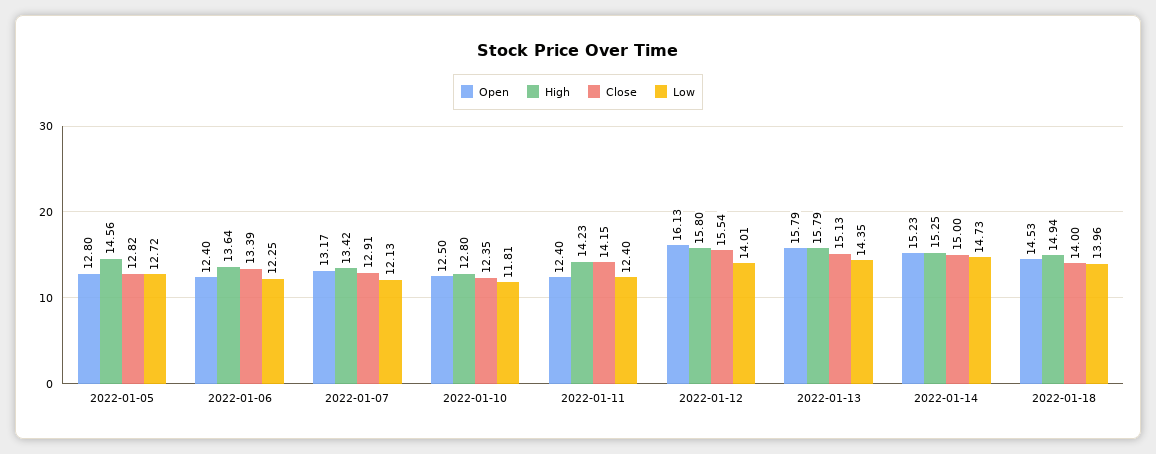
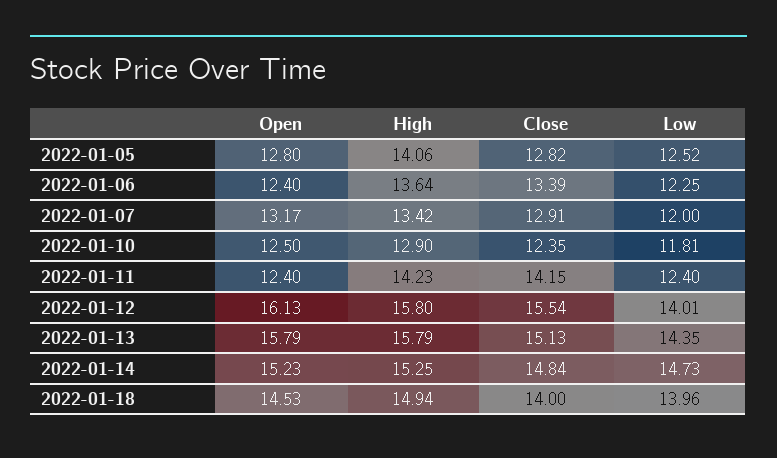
  {
    "Open": {
      "2022-01-05": 12.8,
      "2022-01-06": 12.4,
      "2022-01-07": 13.17,
      "2022-01-10": 12.5,
      "2022-01-11": 12.4,
      "2022-01-12": 16.13,
      "2022-01-13": 15.79,
      "2022-01-14": 15.23,
      "2022-01-18": 14.53
    },
    "High": {
-     "2022-01-05": 14.56,
+     "2022-01-05": 14.06,
      "2022-01-06": 13.64,
      "2022-01-07": 13.42,
-     "2022-01-10": 12.8,
+     "2022-01-10": 12.9,
      "2022-01-11": 14.23,
      "2022-01-12": 15.8,
      "2022-01-13": 15.79,
      "2022-01-14": 15.25,
      "2022-01-18": 14.94
    },
    "Close": {
      "2022-01-05": 12.82,
      "2022-01-06": 13.39,
      "2022-01-07": 12.91,
      "2022-01-10": 12.35,
      "2022-01-11": 14.15,
      "2022-01-12": 15.54,
      "2022-01-13": 15.13,
-     "2022-01-14": 15,
+     "2022-01-14": 14.84,
      "2022-01-18": 14
    },
    "Low": {
-     "2022-01-05": 12.72,
+     "2022-01-05": 12.52,
      "2022-01-06": 12.25,
-     "2022-01-07": 12.13,
+     "2022-01-07": 12,
      "2022-01-10": 11.81,
      "2022-01-11": 12.4,
      "2022-01-12": 14.01,
      "2022-01-13": 14.35,
      "2022-01-14": 14.73,
      "2022-01-18": 13.96
    }
  }

